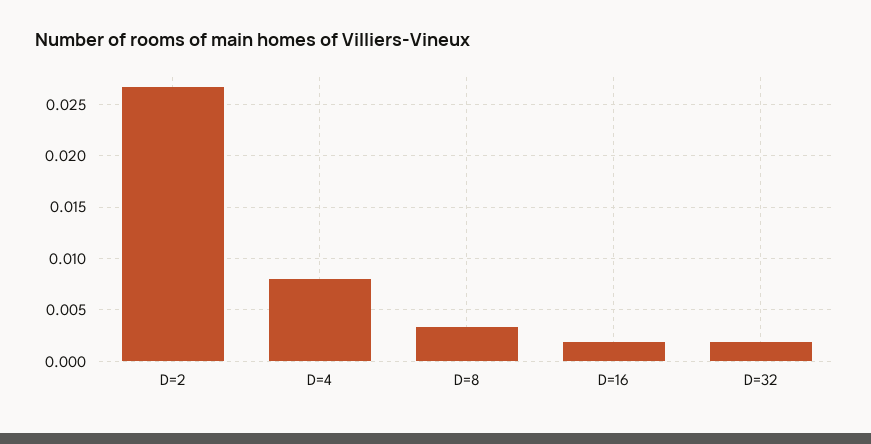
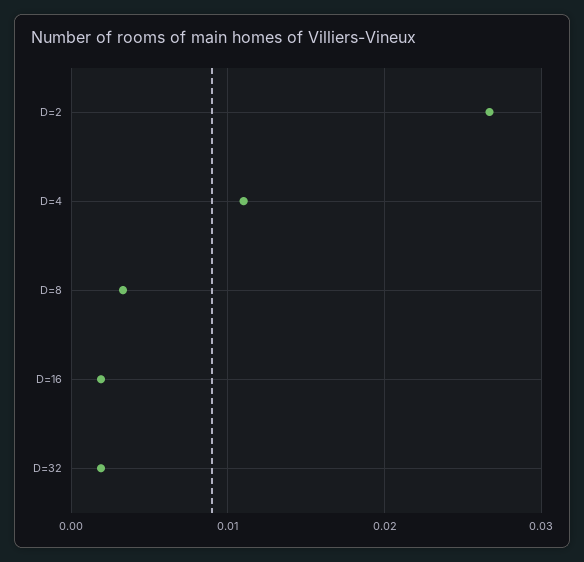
  {
    "D=2": 0.027,
-   "D=4": 0.008,
+   "D=4": 0.011,
    "D=8": 0.003,
    "D=16": 0.002,
    "D=32": 0.002
  }

